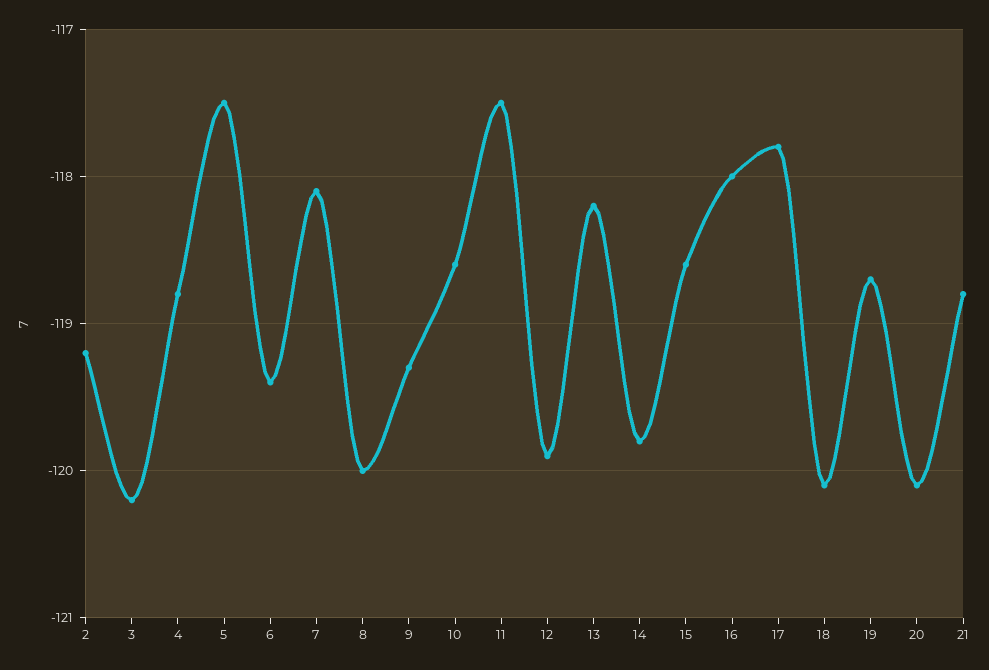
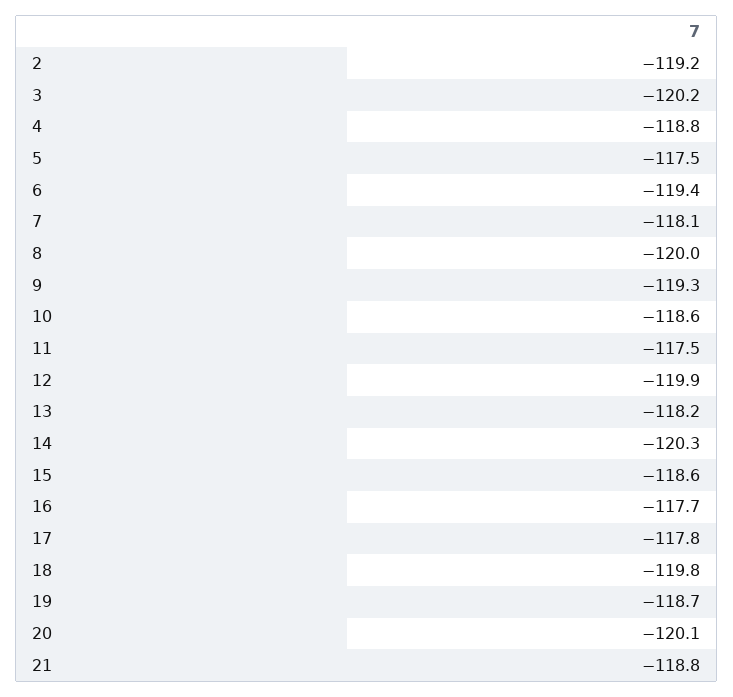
  {
    "2": -119.2,
    "3": -120.2,
    "4": -118.8,
    "5": -117.5,
    "6": -119.4,
    "7": -118.1,
    "8": -120,
    "9": -119.3,
    "10": -118.6,
    "11": -117.5,
    "12": -119.9,
    "13": -118.2,
-   "14": -119.8,
+   "14": -120.3,
    "15": -118.6,
-   "16": -118,
+   "16": -117.7,
    "17": -117.8,
-   "18": -120.1,
+   "18": -119.8,
    "19": -118.7,
    "20": -120.1,
    "21": -118.8
  }

